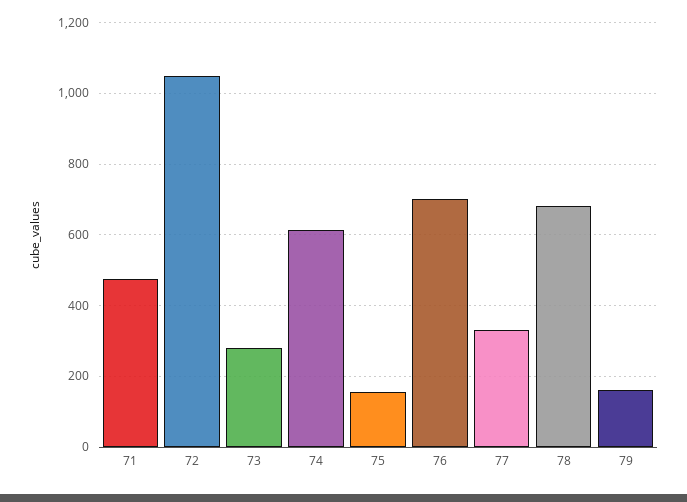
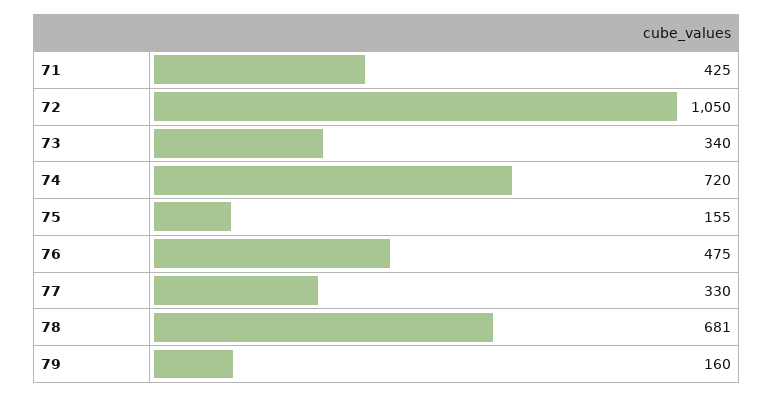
  {
-   "71": 480,
+   "71": 425,
    "72": 1050,
-   "73": 280,
+   "73": 340,
-   "74": 620,
+   "74": 720,
    "75": 155,
-   "76": 700,
+   "76": 475,
    "77": 330,
    "78": 681,
    "79": 160
  }

